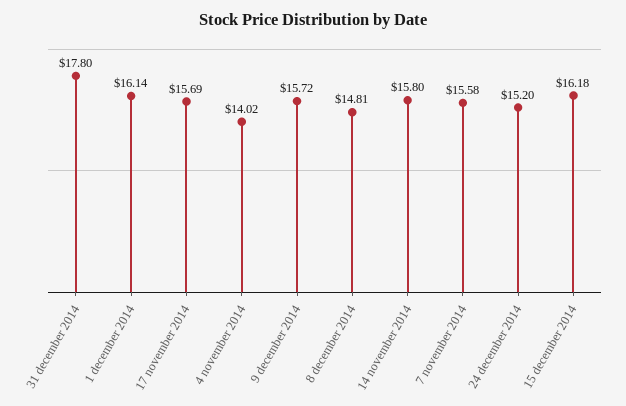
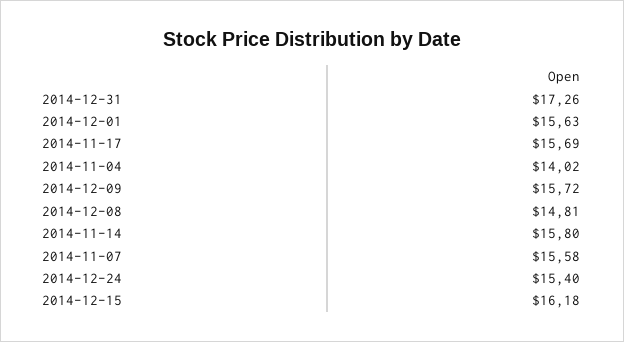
  {
-   "31 december 2014": 17.8,
+   "31 december 2014": 17.26,
-   "1 december 2014": 16.14,
+   "1 december 2014": 15.63,
    "17 november 2014": 15.69,
    "4 november 2014": 14.02,
    "9 december 2014": 15.72,
    "8 december 2014": 14.81,
    "14 november 2014": 15.8,
    "7 november 2014": 15.58,
-   "24 december 2014": 15.2,
+   "24 december 2014": 15.4,
    "15 december 2014": 16.18
  }

